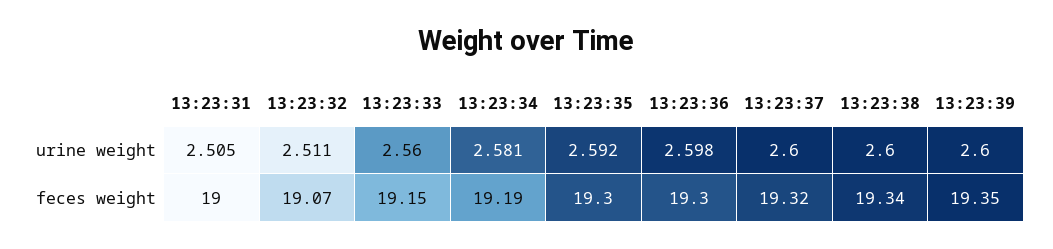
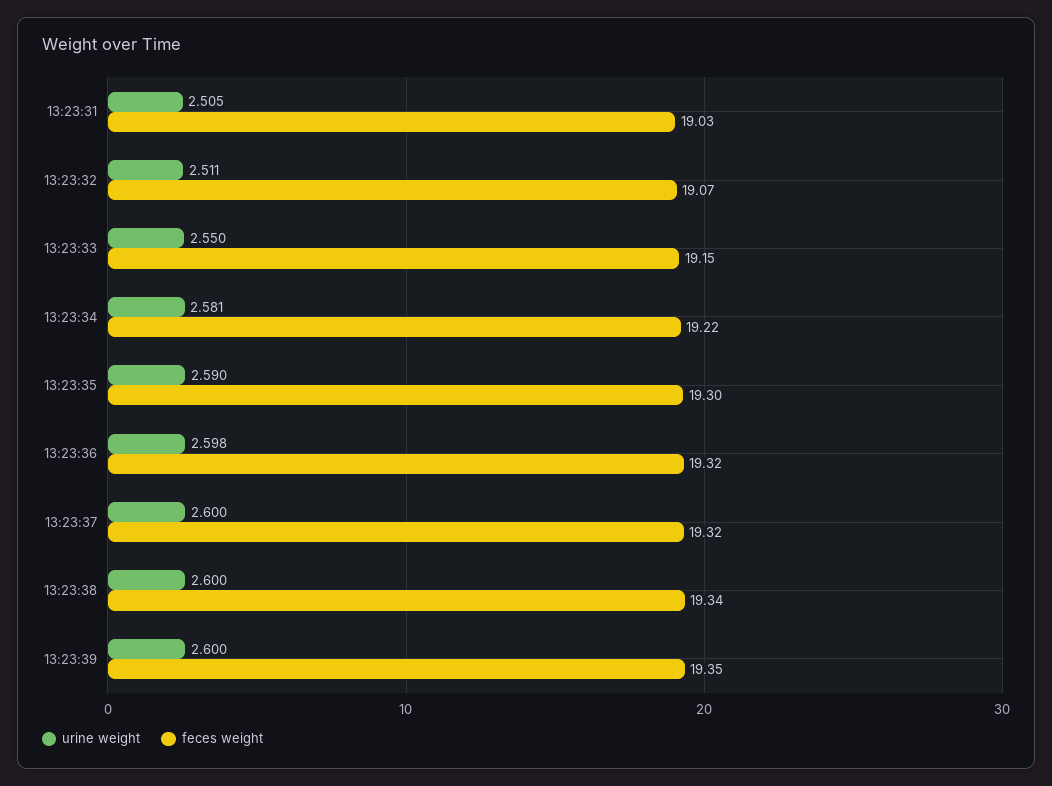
  {
    "urine weight": {
      "13:23:31": 2.505,
      "13:23:32": 2.511,
-     "13:23:33": 2.56,
+     "13:23:33": 2.55,
      "13:23:34": 2.581,
-     "13:23:35": 2.592,
+     "13:23:35": 2.59,
      "13:23:36": 2.598,
      "13:23:37": 2.6,
      "13:23:38": 2.6,
      "13:23:39": 2.6
    },
    "feces weight": {
-     "13:23:31": 19,
+     "13:23:31": 19.03,
      "13:23:32": 19.07,
      "13:23:33": 19.15,
-     "13:23:34": 19.19,
+     "13:23:34": 19.22,
      "13:23:35": 19.3,
-     "13:23:36": 19.3,
+     "13:23:36": 19.32,
      "13:23:37": 19.32,
      "13:23:38": 19.34,
      "13:23:39": 19.35
    }
  }

